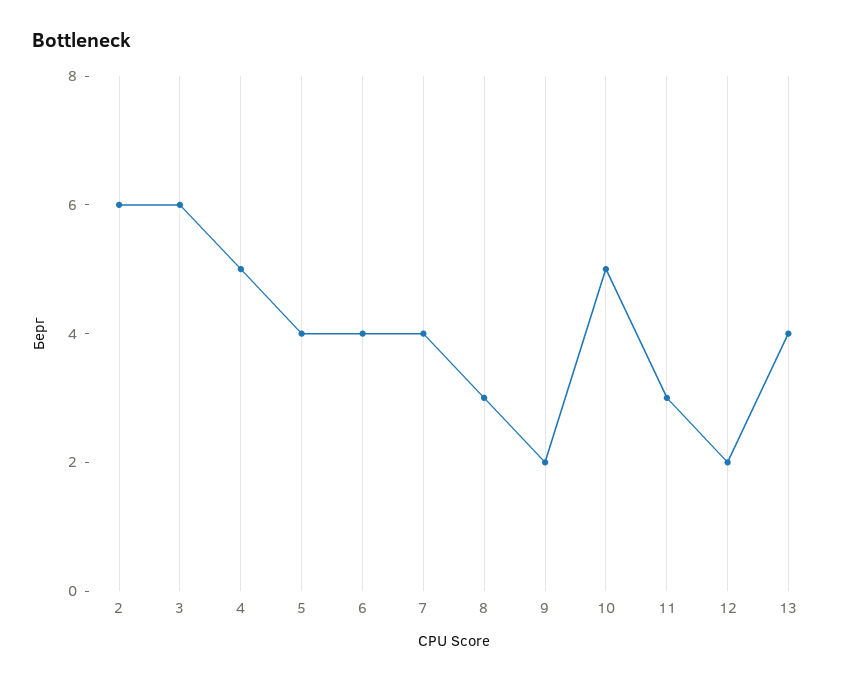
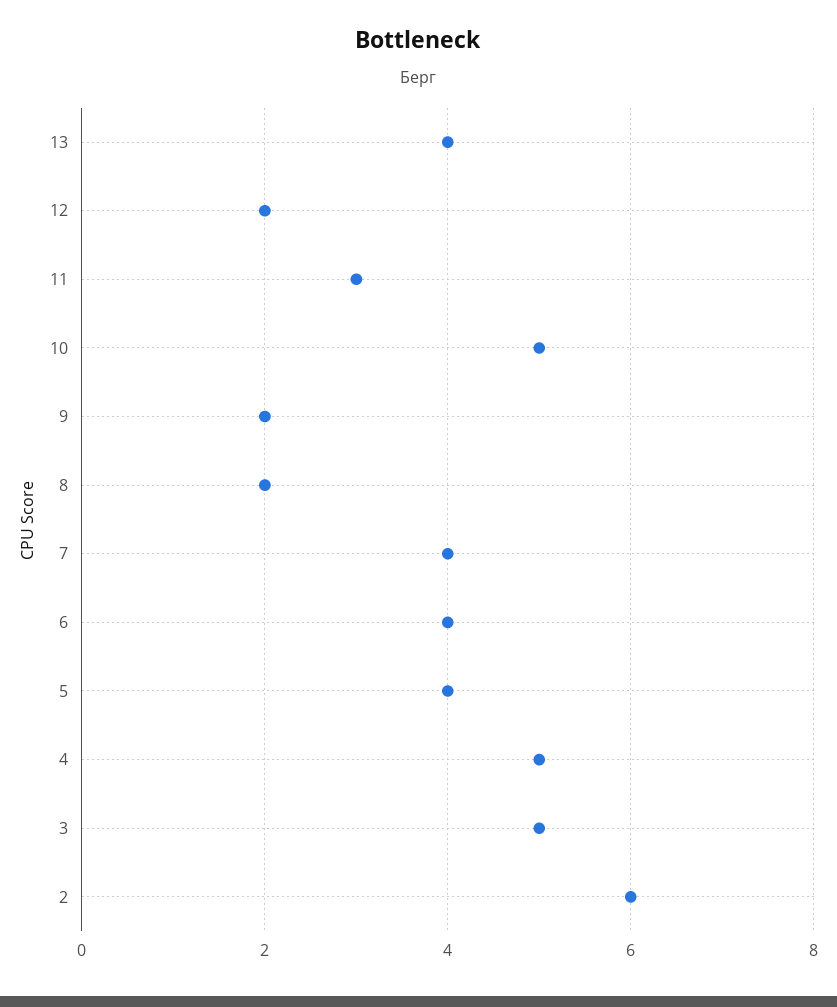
  {
    "2": 6,
-   "3": 6,
+   "3": 5,
    "4": 5,
    "5": 4,
    "6": 4,
    "7": 4,
-   "8": 3,
+   "8": 2,
    "9": 2,
    "10": 5,
    "11": 3,
    "12": 2,
    "13": 4
  }

